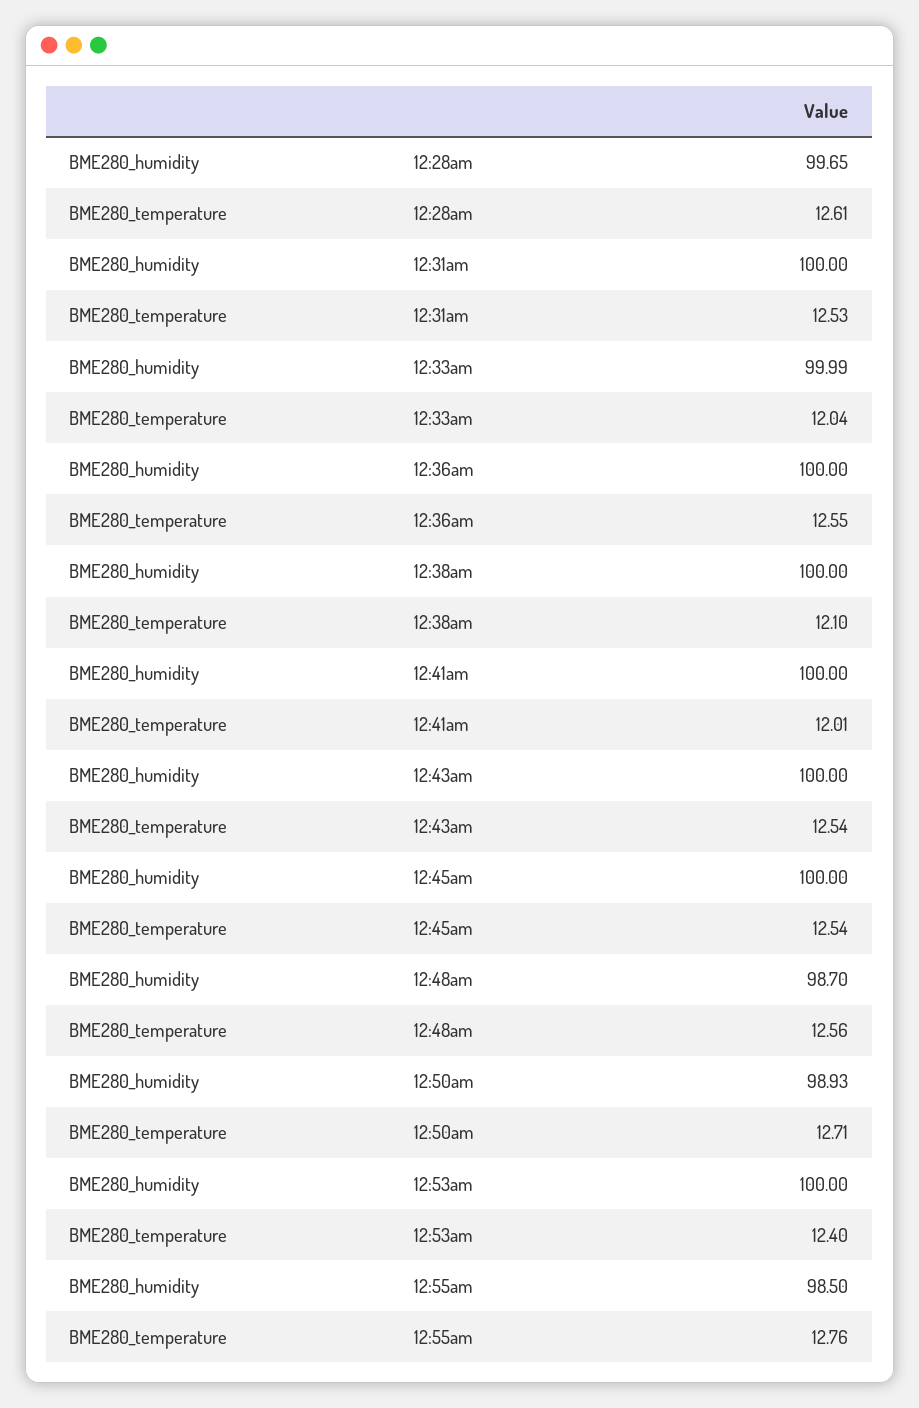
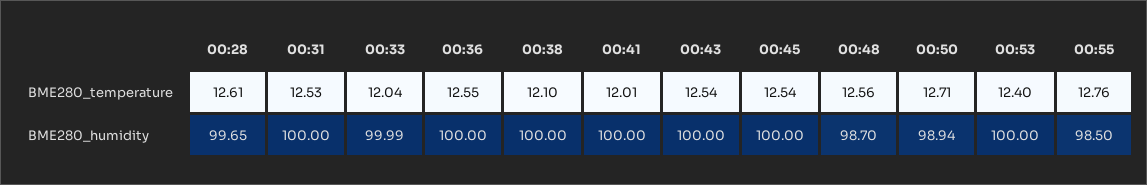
  {
    "BME280_humidity": {
      "12:28am": 99.65,
      "12:31am": 100,
      "12:33am": 99.99,
      "12:36am": 100,
      "12:38am": 100,
      "12:41am": 100,
      "12:43am": 100,
      "12:45am": 100,
      "12:48am": 98.7,
-     "12:50am": 98.93,
+     "12:50am": 98.94,
      "12:53am": 100,
      "12:55am": 98.5
    },
    "BME280_temperature": {
      "12:28am": 12.61,
      "12:31am": 12.53,
      "12:33am": 12.04,
      "12:36am": 12.55,
      "12:38am": 12.1,
      "12:41am": 12.01,
      "12:43am": 12.54,
      "12:45am": 12.54,
      "12:48am": 12.56,
      "12:50am": 12.71,
      "12:53am": 12.4,
      "12:55am": 12.76
    }
  }

